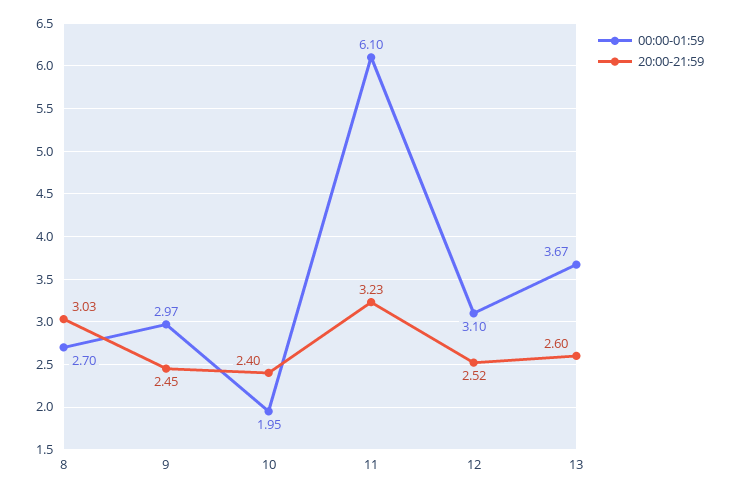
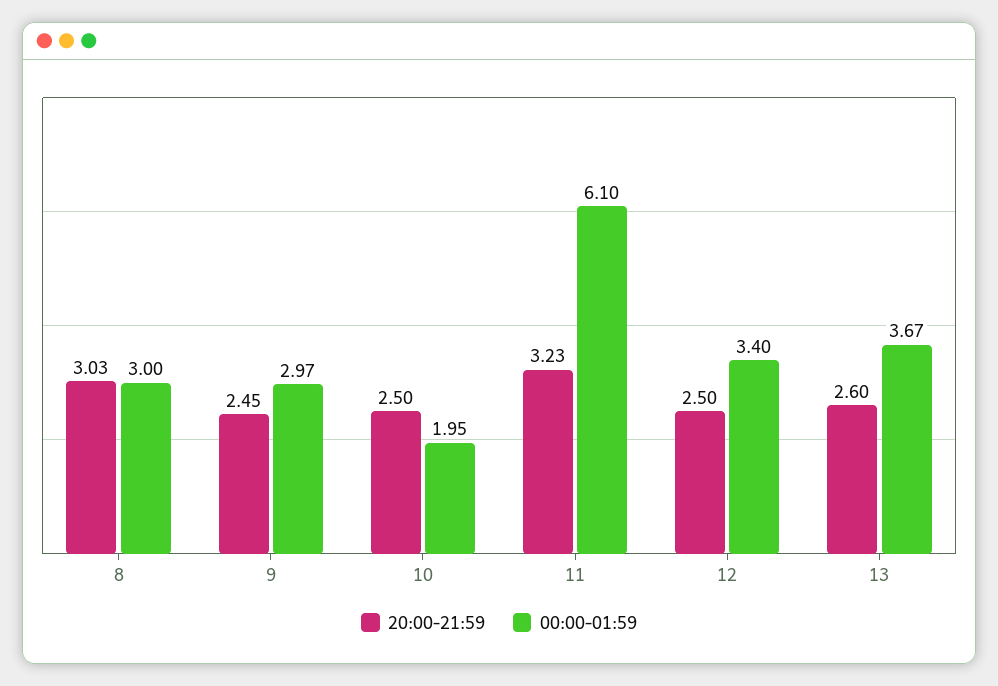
  {
    "00:00-01:59": {
-     "8": 2.7,
+     "8": 3,
      "9": 2.97,
      "10": 1.95,
      "11": 6.1,
-     "12": 3.1,
+     "12": 3.4,
      "13": 3.67
    },
    "20:00-21:59": {
      "8": 3.03,
      "9": 2.45,
-     "10": 2.4,
+     "10": 2.5,
      "11": 3.23,
-     "12": 2.52,
+     "12": 2.5,
      "13": 2.6
    }
  }

